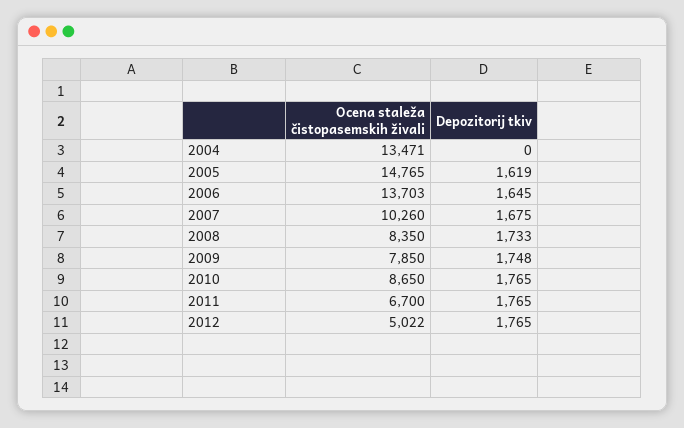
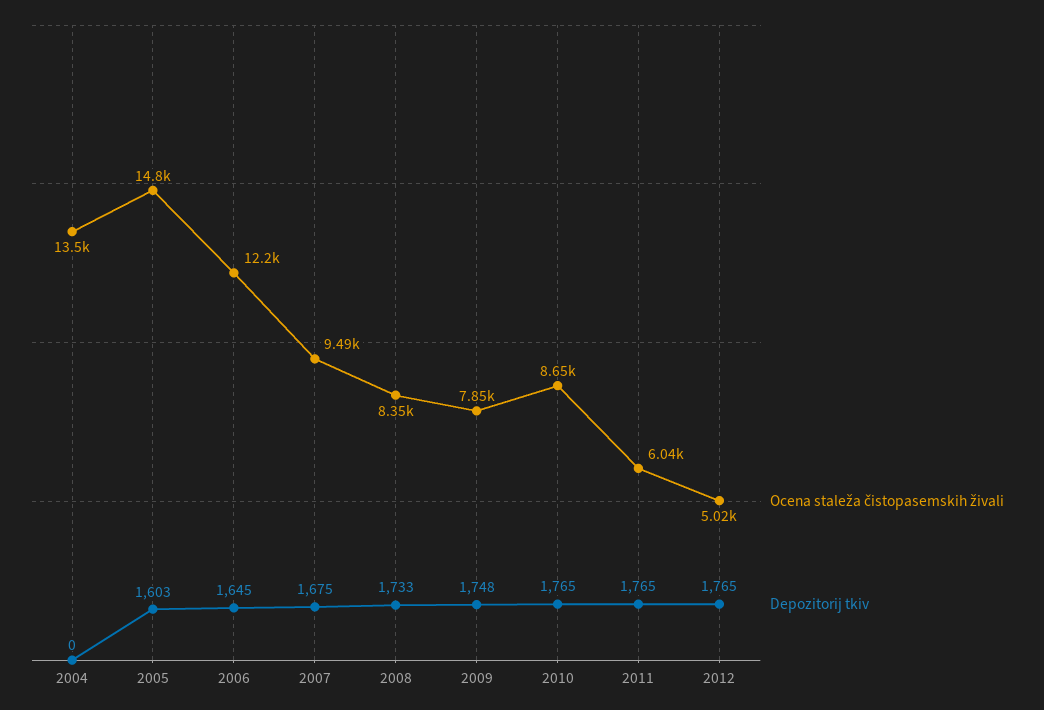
  {
    "Ocena staleža čistopasemskih živali": {
      "2004": 13471,
      "2005": 14765,
-     "2006": 13703,
+     "2006": 12200,
-     "2007": 10260,
+     "2007": 9490,
      "2008": 8350,
      "2009": 7850,
      "2010": 8650,
-     "2011": 6700,
+     "2011": 6040,
      "2012": 5022
    },
    "Depozitorij tkiv": {
      "2004": 0,
-     "2005": 1619,
+     "2005": 1603,
      "2006": 1645,
      "2007": 1675,
      "2008": 1733,
      "2009": 1748,
      "2010": 1765,
      "2011": 1765,
      "2012": 1765
    }
  }

